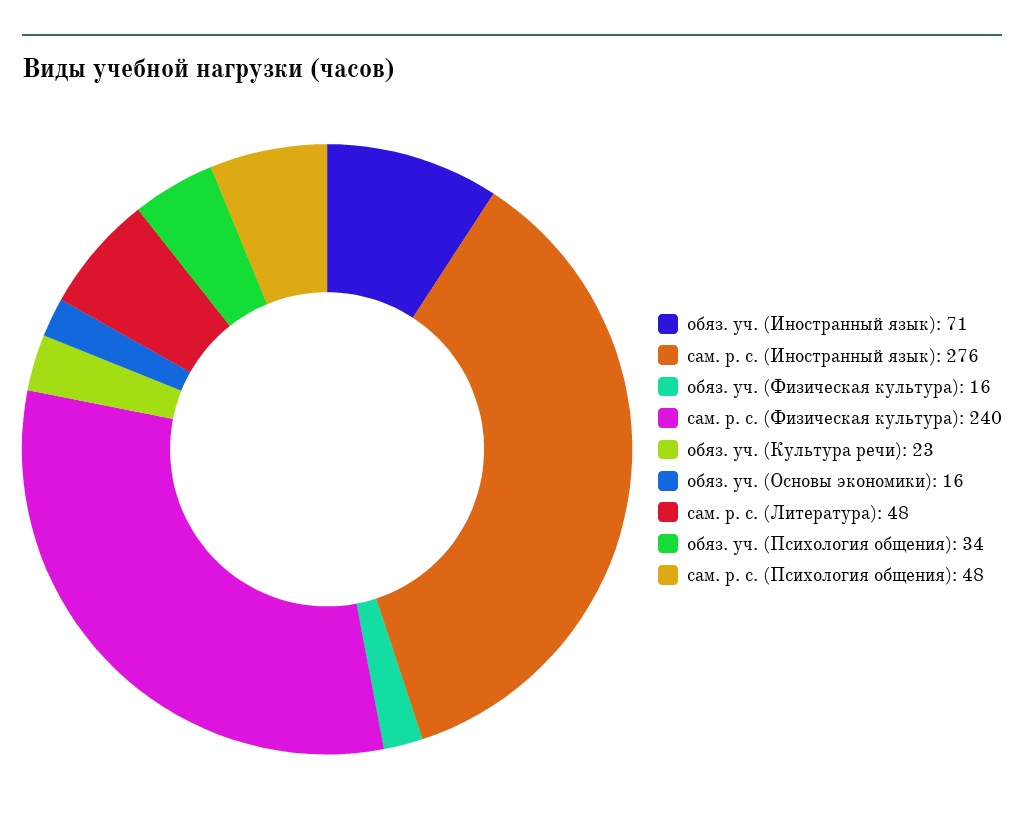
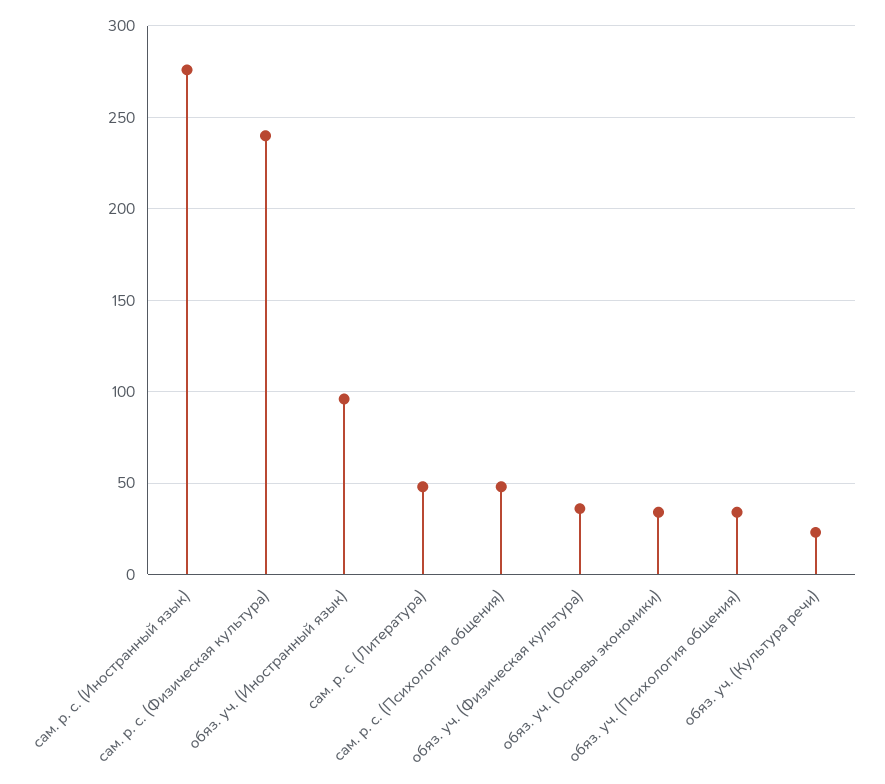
  {
-   "обяз. уч. (Иностранный язык)": 71,
+   "обяз. уч. (Иностранный язык)": 95,
    "сам. р. с. (Иностранный язык)": 276,
-   "обяз. уч. (Физическая культура)": 16,
+   "обяз. уч. (Физическая культура)": 35,
    "сам. р. с. (Физическая культура)": 240,
    "обяз. уч. (Культура речи)": 23,
-   "обяз. уч. (Основы экономики)": 16,
+   "обяз. уч. (Основы экономики)": 35,
    "сам. р. с. (Литература)": 48,
    "обяз. уч. (Психология общения)": 34,
    "сам. р. с. (Психология общения)": 48
  }

